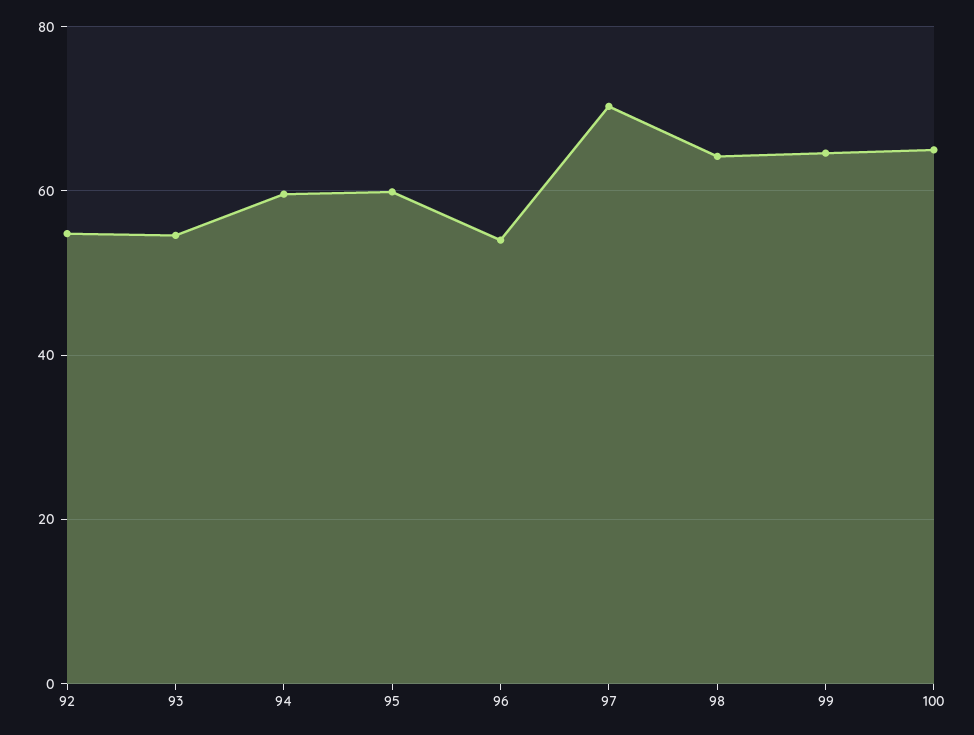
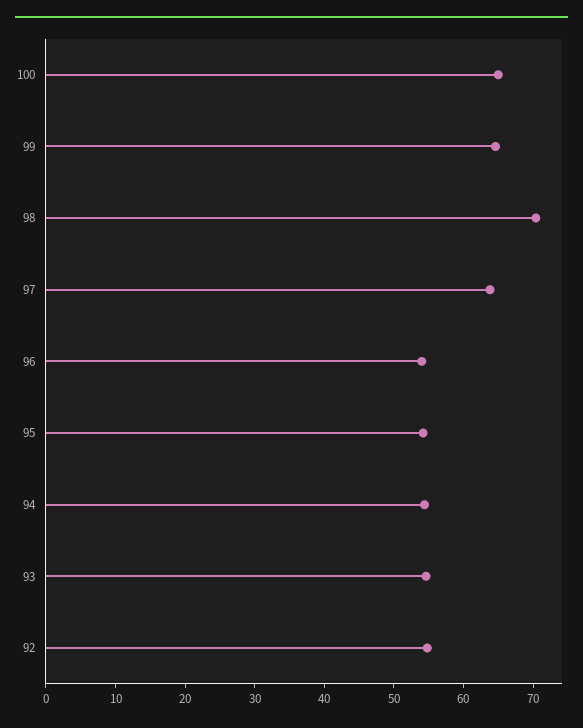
  {
    "92": 54,
    "93": 54,
-   "94": 60,
+   "94": 54,
-   "95": 60,
+   "95": 54,
    "96": 54,
-   "97": 70,
+   "97": 64,
-   "98": 64,
+   "98": 70,
    "99": 64,
    "100": 66
  }

